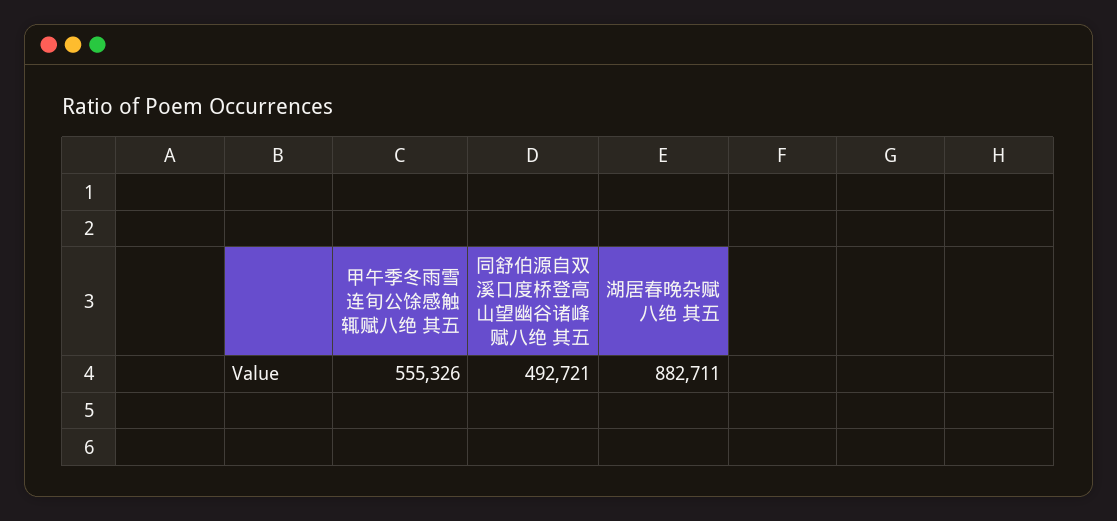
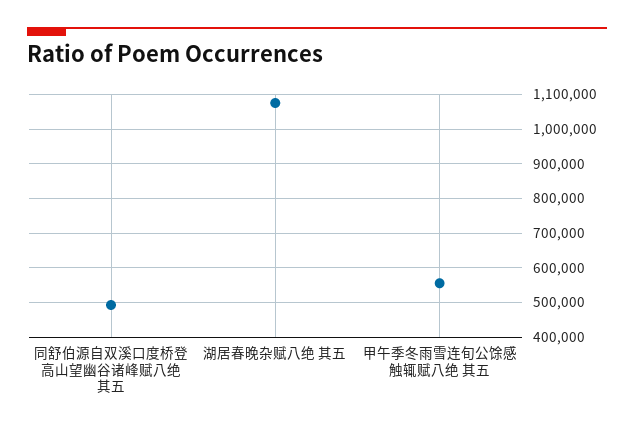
  {
    "甲午季冬雨雪连旬公馀感触辄赋八绝 其五": 555326,
    "同舒伯源自双溪口度桥登高山望幽谷诸峰赋八绝 其五": 492721,
-   "湖居春晚杂赋八绝 其五": 882711
+   "湖居春晚杂赋八绝 其五": 1080000
  }

